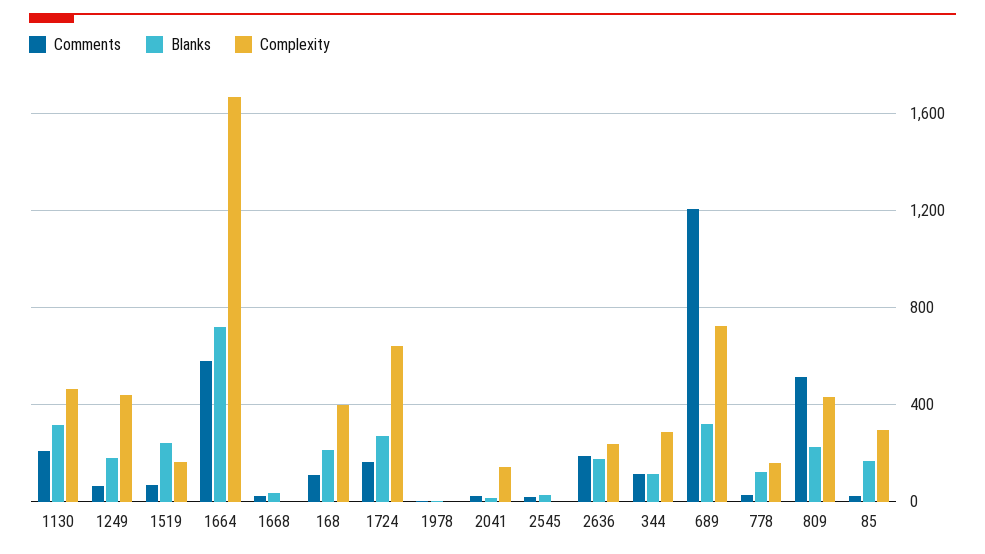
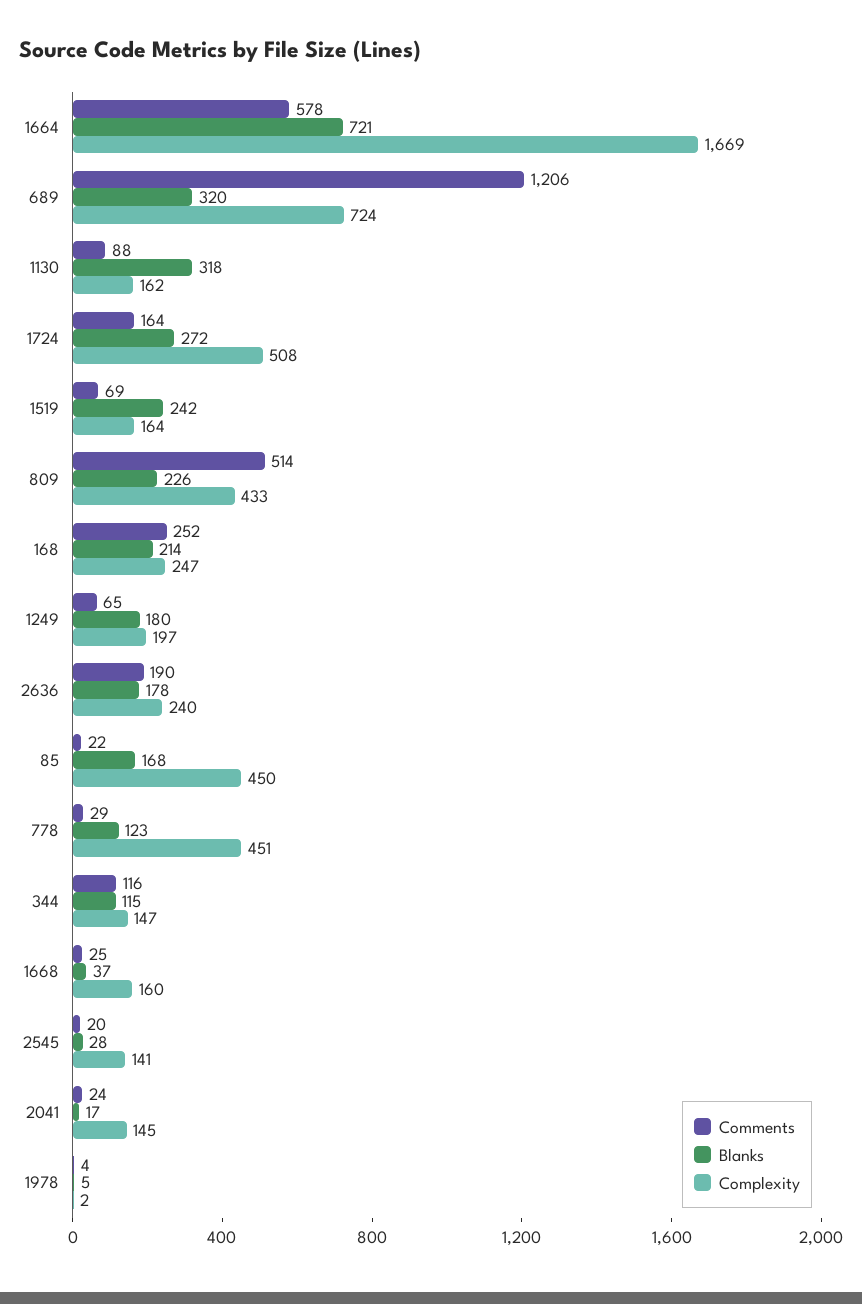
  {
    "Comments": {
-     "1130": 200,
+     "1130": 88,
      "1249": 65,
      "1519": 69,
      "1664": 578,
      "1668": 25,
-     "168": 100,
+     "168": 252,
      "1724": 164,
      "1978": 4,
      "2041": 24,
      "2545": 20,
      "2636": 190,
      "344": 116,
      "689": 1206,
      "778": 29,
      "809": 514,
      "85": 22
    },
    "Blanks": {
      "1130": 318,
      "1249": 180,
      "1519": 242,
      "1664": 721,
      "1668": 37,
      "168": 214,
      "1724": 272,
      "1978": 5,
      "2041": 17,
      "2545": 28,
      "2636": 178,
      "344": 115,
      "689": 320,
      "778": 123,
      "809": 226,
      "85": 168
    },
    "Complexity": {
-     "1130": 450,
+     "1130": 162,
-     "1249": 450,
+     "1249": 197,
      "1519": 164,
      "1664": 1669,
-     "1668": 0,
+     "1668": 160,
-     "168": 400,
+     "168": 247,
-     "1724": 650,
+     "1724": 508,
      "1978": 2,
      "2041": 145,
-     "2545": 0,
+     "2545": 141,
      "2636": 240,
-     "344": 300,
+     "344": 147,
      "689": 724,
-     "778": 150,
+     "778": 451,
      "809": 433,
-     "85": 300
+     "85": 450
    }
  }

